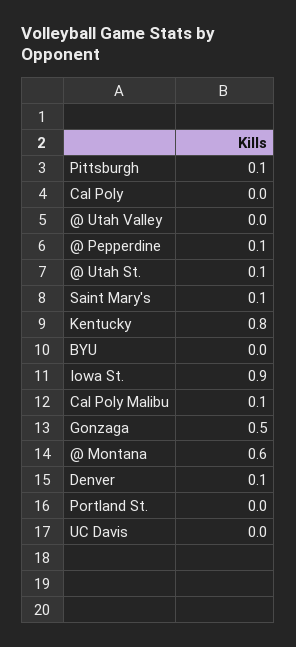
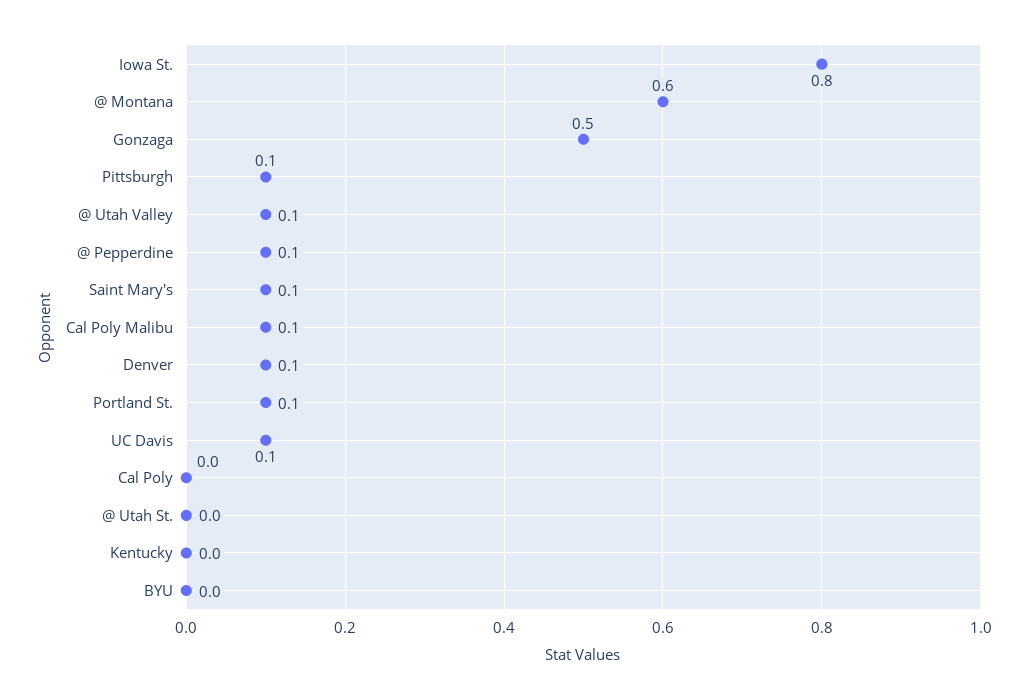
  {
    "Pittsburgh": 0.1,
    "Cal Poly": 0,
-   "@ Utah Valley": 0,
+   "@ Utah Valley": 0.1,
    "@ Pepperdine": 0.1,
-   "@ Utah St.": 0.1,
+   "@ Utah St.": 0,
    "Saint Mary's": 0.1,
-   "Kentucky": 0.8,
+   "Kentucky": 0,
    "BYU": 0,
-   "Iowa St.": 0.9,
+   "Iowa St.": 0.8,
    "Cal Poly Malibu": 0.1,
    "Gonzaga": 0.5,
    "@ Montana": 0.6,
    "Denver": 0.1,
-   "Portland St.": 0,
+   "Portland St.": 0.1,
-   "UC Davis": 0
+   "UC Davis": 0.1
  }

